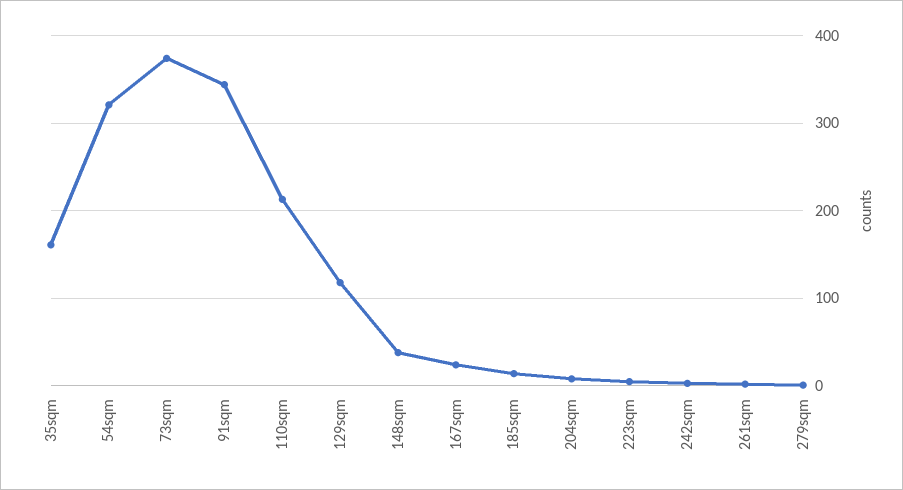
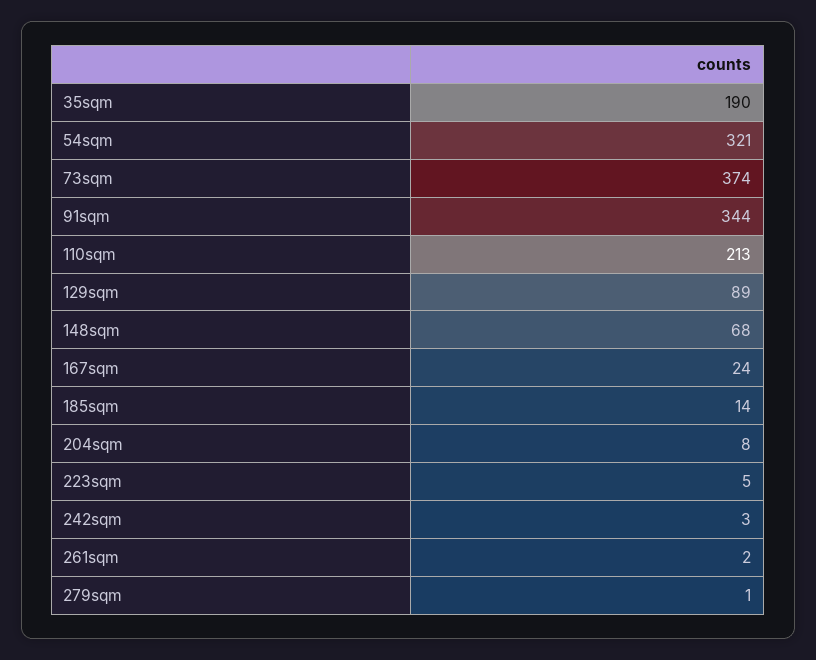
  {
-   "35sqm": 160,
+   "35sqm": 190,
    "54sqm": 321,
    "73sqm": 374,
    "91sqm": 344,
    "110sqm": 213,
-   "129sqm": 120,
+   "129sqm": 89,
-   "148sqm": 40,
+   "148sqm": 68,
    "167sqm": 24,
    "185sqm": 14,
    "204sqm": 8,
    "223sqm": 5,
    "242sqm": 3,
    "261sqm": 2,
    "279sqm": 1
  }

